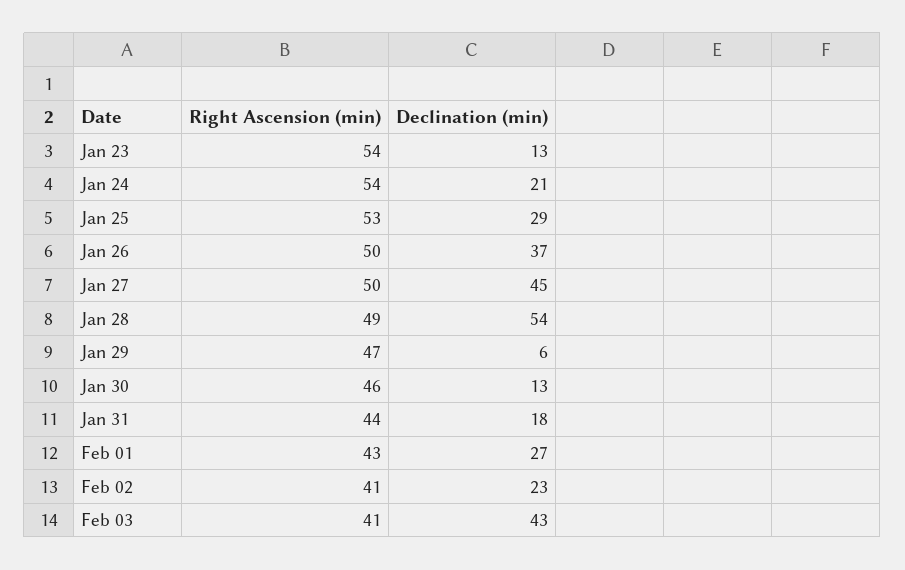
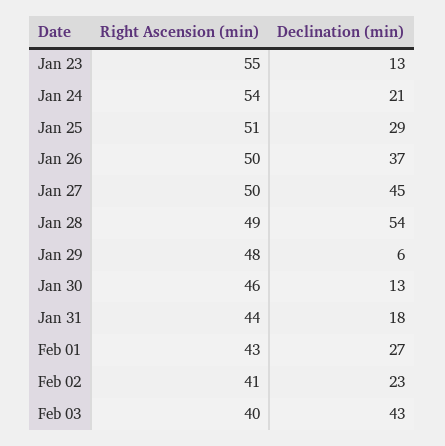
  {
    "Right Ascension (min)": {
-     "Jan 23": 54,
+     "Jan 23": 55,
      "Jan 24": 54,
-     "Jan 25": 53,
+     "Jan 25": 51,
      "Jan 26": 50,
      "Jan 27": 50,
      "Jan 28": 49,
-     "Jan 29": 47,
+     "Jan 29": 48,
      "Jan 30": 46,
      "Jan 31": 44,
      "Feb 01": 43,
      "Feb 02": 41,
-     "Feb 03": 41
+     "Feb 03": 40
    },
    "Declination (min)": {
      "Jan 23": 13,
      "Jan 24": 21,
      "Jan 25": 29,
      "Jan 26": 37,
      "Jan 27": 45,
      "Jan 28": 54,
      "Jan 29": 6,
      "Jan 30": 13,
      "Jan 31": 18,
      "Feb 01": 27,
      "Feb 02": 23,
      "Feb 03": 43
    }
  }

